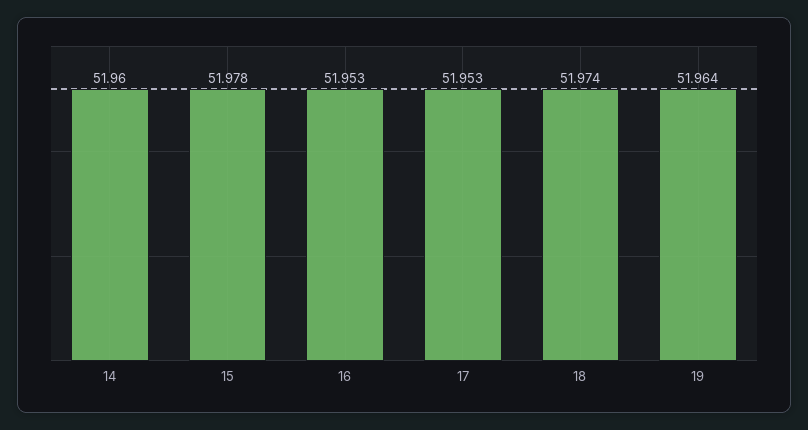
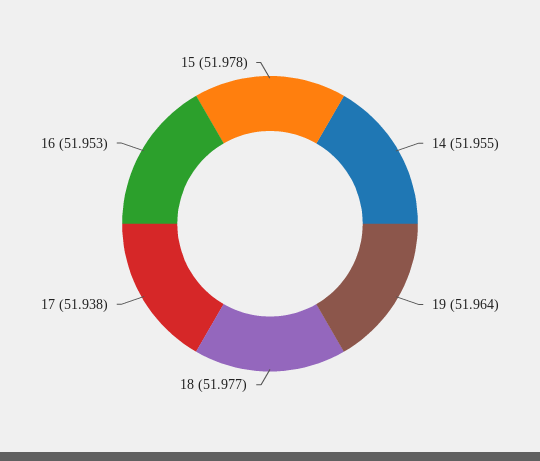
  {
-   "14": 51.96,
+   "14": 51.955,
    "15": 51.978,
    "16": 51.953,
-   "17": 51.953,
+   "17": 51.938,
-   "18": 51.974,
+   "18": 51.977,
    "19": 51.964
  }

